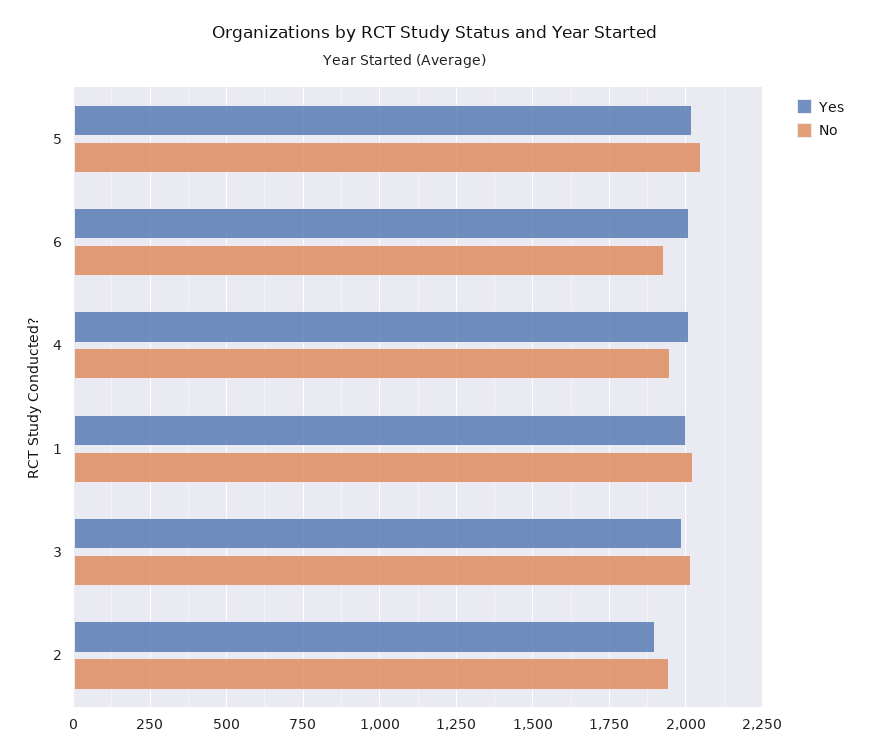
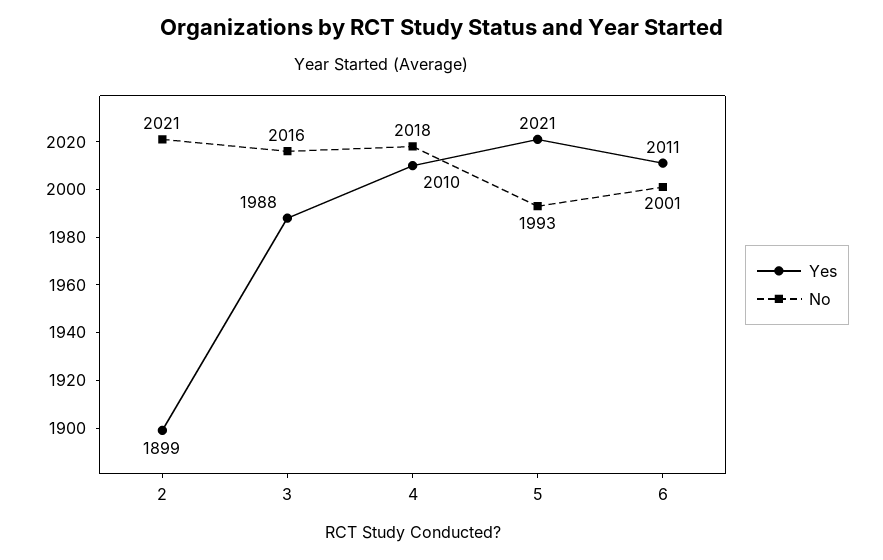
  {
    "Yes": {
      "5": 2021,
      "6": 2011,
      "4": 2010,
-     "1": 2000,
      "3": 1988,
      "2": 1899
    },
    "No": {
-     "5": 2050,
+     "5": 1993,
-     "6": 1925,
+     "6": 2001,
-     "4": 1950,
+     "4": 2018,
-     "1": 2025,
      "3": 2016,
-     "2": 1950
+     "2": 2021
    }
  }

